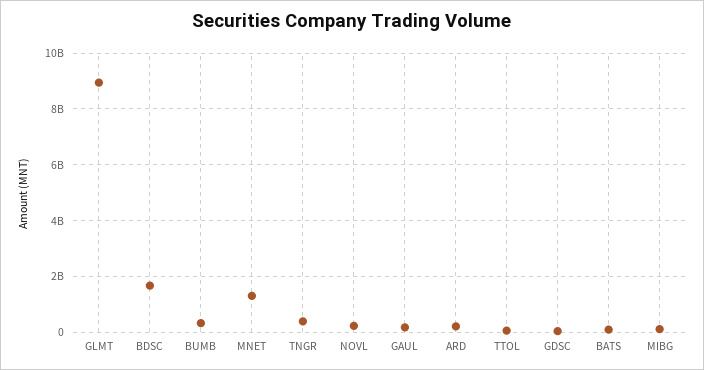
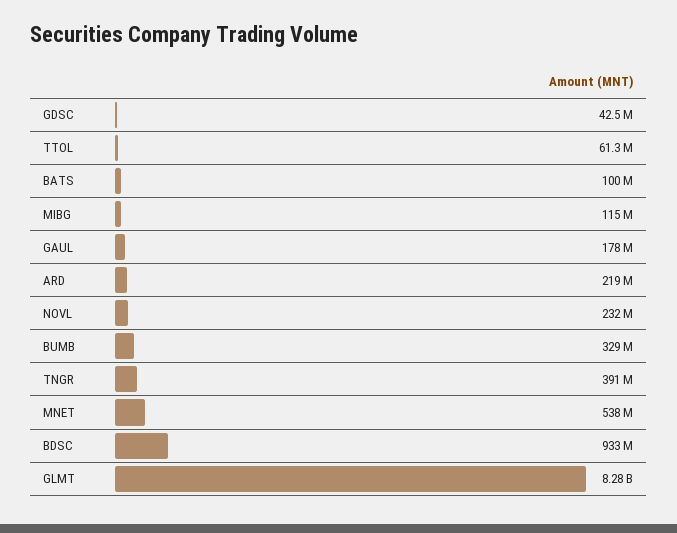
  {
-   "GLMT": 9000000000,
+   "GLMT": 8280000000,
-   "BDSC": 1750000000,
+   "BDSC": 933000000,
    "BUMB": 329000000,
-   "MNET": 1250000000,
+   "MNET": 538000000,
    "TNGR": 391000000,
    "NOVL": 232000000,
    "GAUL": 178000000,
    "ARD": 219000000,
    "TTOL": 61300000,
    "GDSC": 42500000,
    "BATS": 100000000,
    "MIBG": 115000000
  }

